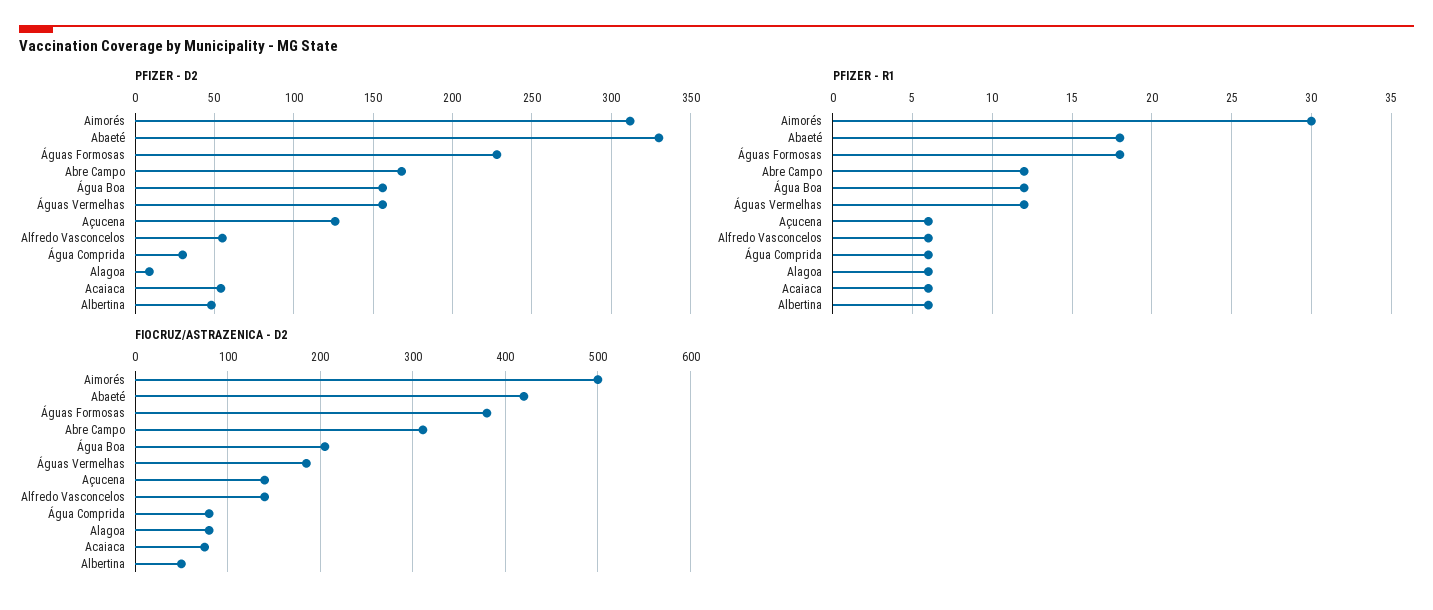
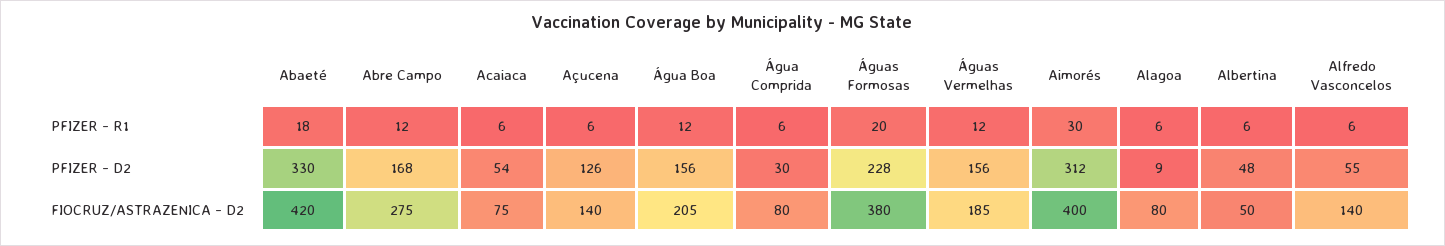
  {
    "PFIZER - D2": {
      "Aimorés": 312,
      "Abaeté": 330,
      "Águas Formosas": 228,
      "Abre Campo": 168,
      "Água Boa": 156,
      "Águas Vermelhas": 156,
      "Açucena": 126,
      "Alfredo Vasconcelos": 55,
      "Água Comprida": 30,
      "Alagoa": 9,
      "Acaiaca": 54,
      "Albertina": 48
    },
    "PFIZER - R1": {
      "Aimorés": 30,
      "Abaeté": 18,
-     "Águas Formosas": 18,
+     "Águas Formosas": 20,
      "Abre Campo": 12,
      "Água Boa": 12,
      "Águas Vermelhas": 12,
      "Açucena": 6,
      "Alfredo Vasconcelos": 6,
      "Água Comprida": 6,
      "Alagoa": 6,
      "Acaiaca": 6,
      "Albertina": 6
    },
    "FIOCRUZ/ASTRAZENICA - D2": {
-     "Aimorés": 500,
+     "Aimorés": 400,
      "Abaeté": 420,
      "Águas Formosas": 380,
-     "Abre Campo": 310,
+     "Abre Campo": 275,
      "Água Boa": 205,
      "Águas Vermelhas": 185,
      "Açucena": 140,
      "Alfredo Vasconcelos": 140,
      "Água Comprida": 80,
      "Alagoa": 80,
      "Acaiaca": 75,
      "Albertina": 50
    }
  }

